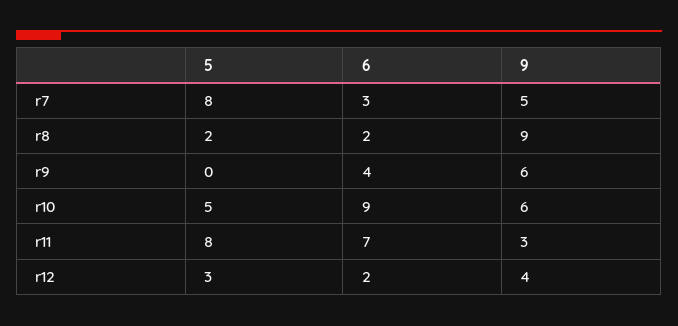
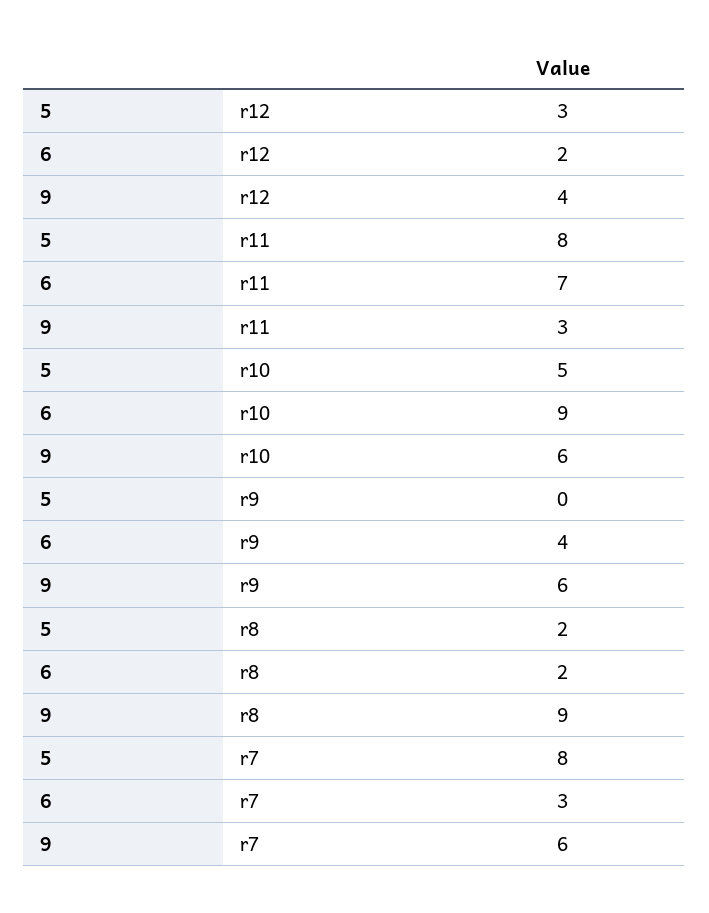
  {
    "5": {
      "r7": 8,
      "r8": 2,
      "r9": 0,
      "r10": 5,
      "r11": 8,
      "r12": 3
    },
    "6": {
      "r7": 3,
      "r8": 2,
      "r9": 4,
      "r10": 9,
      "r11": 7,
      "r12": 2
    },
    "9": {
-     "r7": 5,
+     "r7": 6,
      "r8": 9,
      "r9": 6,
      "r10": 6,
      "r11": 3,
      "r12": 4
    }
  }

